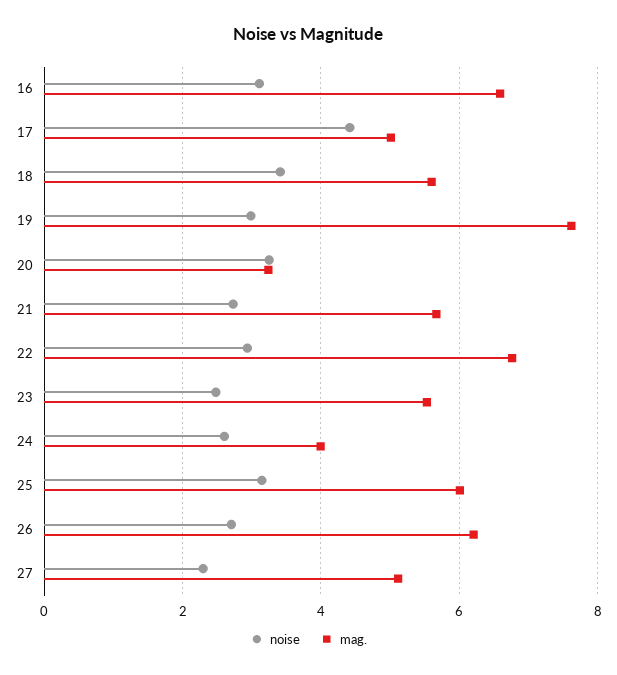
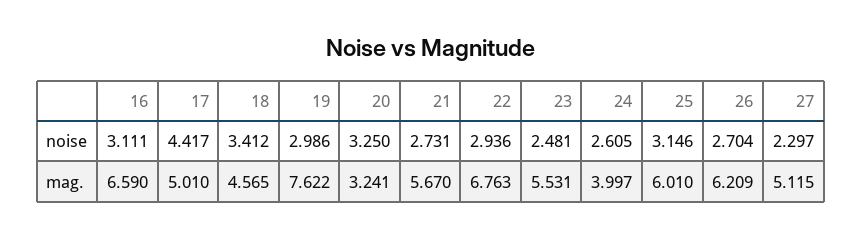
  {
    "noise": {
      "16": 3.111,
      "17": 4.417,
      "18": 3.412,
      "19": 2.986,
      "20": 3.25,
      "21": 2.731,
      "22": 2.936,
      "23": 2.481,
      "24": 2.605,
      "25": 3.146,
      "26": 2.704,
      "27": 2.297
    },
    "mag.": {
      "16": 6.59,
      "17": 5.01,
-     "18": 5.6,
+     "18": 4.565,
      "19": 7.622,
      "20": 3.241,
      "21": 5.67,
      "22": 6.763,
      "23": 5.531,
      "24": 3.997,
      "25": 6.01,
      "26": 6.209,
      "27": 5.115
    }
  }

